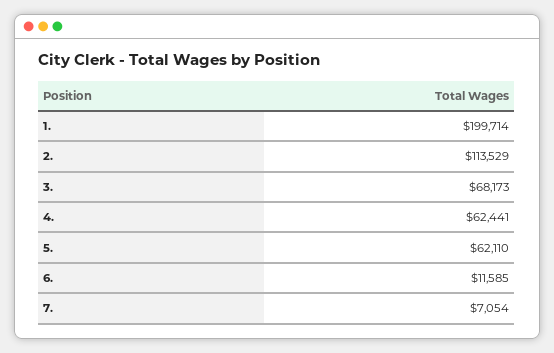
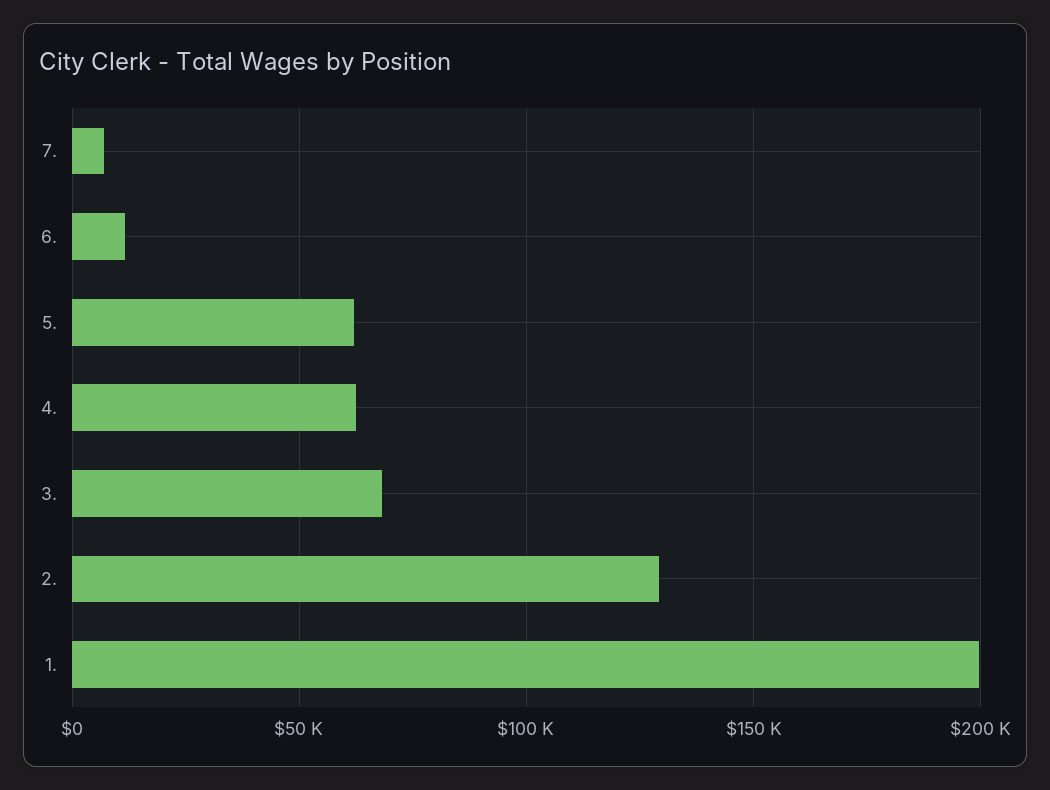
  {
    "1.": 199714,
-   "2.": 113529,
+   "2.": 130000,
    "3.": 68173,
    "4.": 62441,
    "5.": 62110,
    "6.": 11585,
    "7.": 7054
  }

